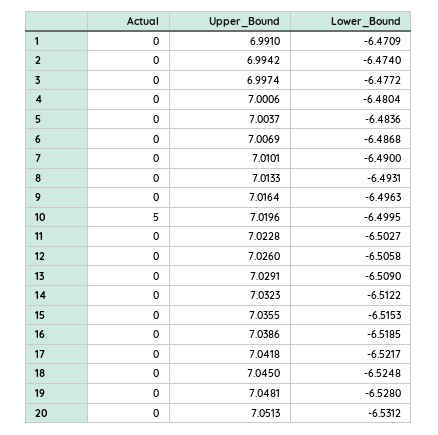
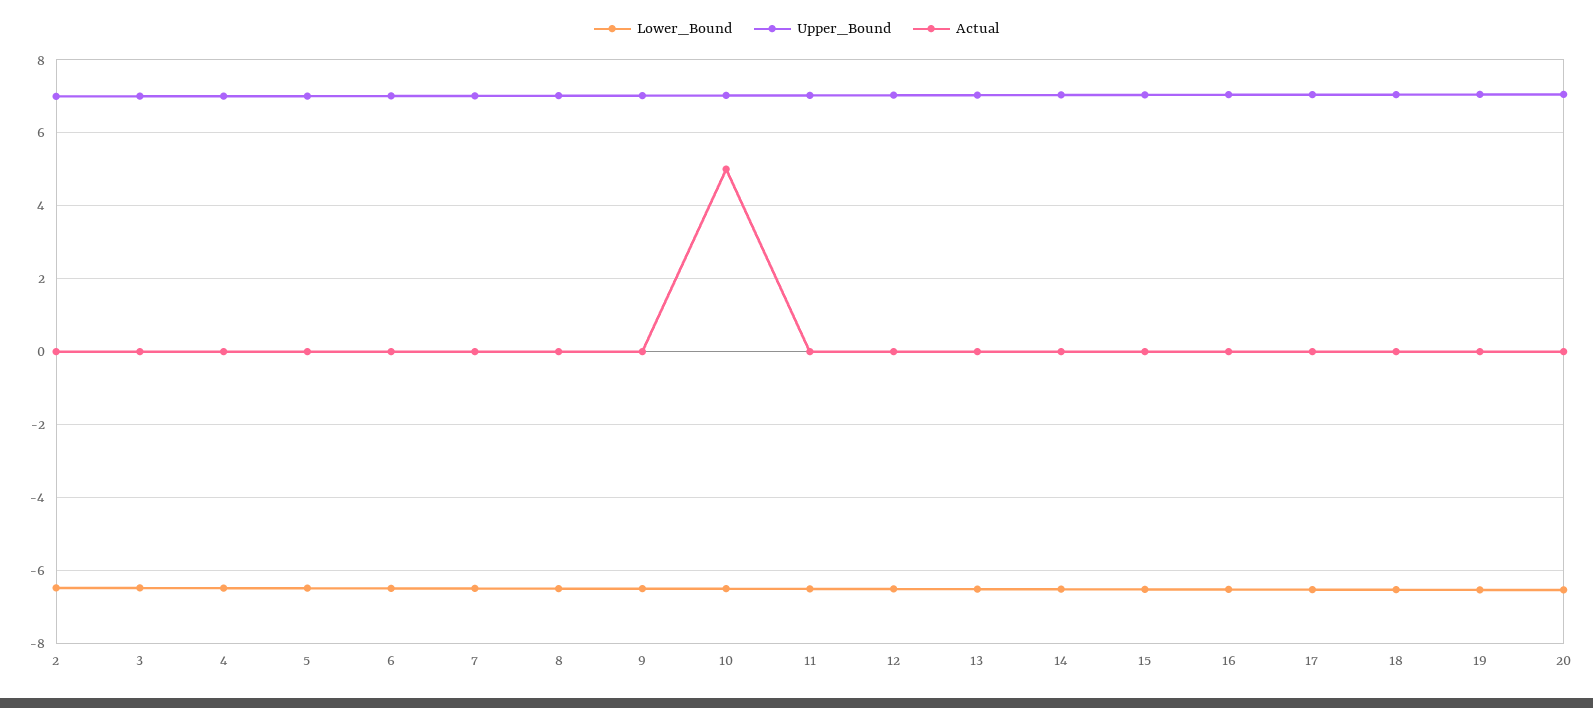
  {
    "Actual": {
-     "1": 0,
      "2": 0,
      "3": 0,
      "4": 0,
      "5": 0,
      "6": 0,
      "7": 0,
      "8": 0,
      "9": 0,
      "10": 5,
      "11": 0,
      "12": 0,
      "13": 0,
      "14": 0,
      "15": 0,
      "16": 0,
      "17": 0,
      "18": 0,
      "19": 0,
      "20": 0
    },
    "Upper_Bound": {
-     "1": 6.991,
      "2": 6.9942,
      "3": 6.9974,
      "4": 7.0006,
      "5": 7.0037,
      "6": 7.0069,
      "7": 7.0101,
      "8": 7.0133,
      "9": 7.0164,
      "10": 7.0196,
      "11": 7.0228,
      "12": 7.026,
      "13": 7.0291,
      "14": 7.0323,
      "15": 7.0355,
      "16": 7.0386,
      "17": 7.0418,
      "18": 7.045,
      "19": 7.0481,
      "20": 7.0513
    },
    "Lower_Bound": {
-     "1": -6.4709,
      "2": -6.474,
      "3": -6.4772,
      "4": -6.4804,
      "5": -6.4836,
      "6": -6.4868,
      "7": -6.49,
      "8": -6.4931,
      "9": -6.4963,
      "10": -6.4995,
      "11": -6.5027,
      "12": -6.5058,
      "13": -6.509,
      "14": -6.5122,
      "15": -6.5153,
      "16": -6.5185,
      "17": -6.5217,
      "18": -6.5248,
      "19": -6.528,
      "20": -6.5312
    }
  }

